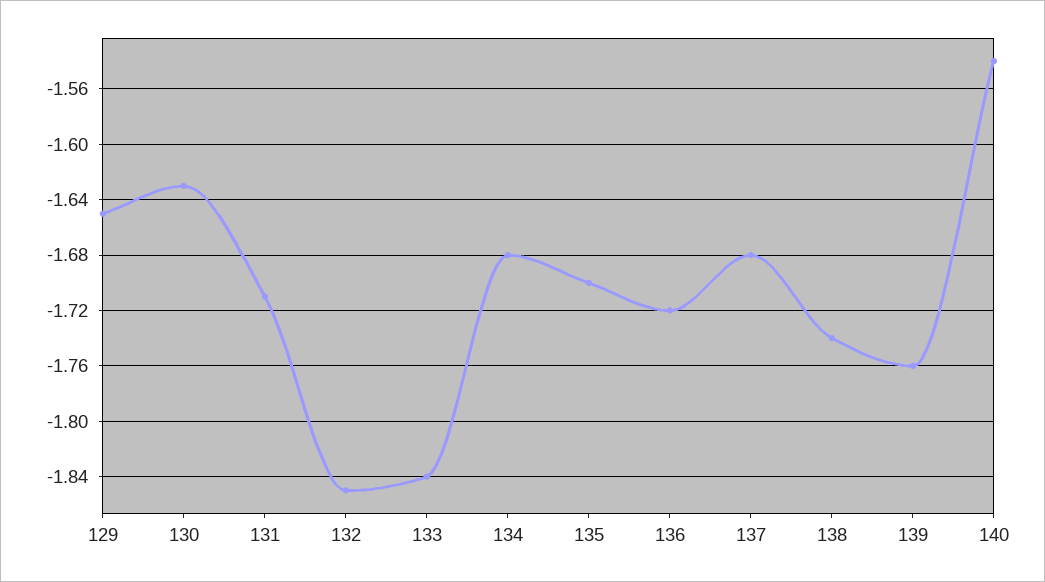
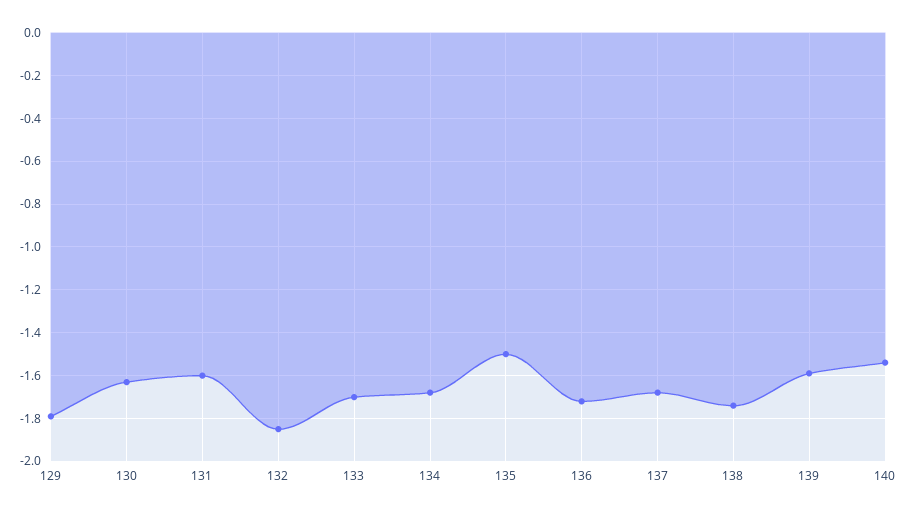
  {
-   "129": -1.65,
+   "129": -1.8,
    "130": -1.63,
-   "131": -1.71,
+   "131": -1.6,
    "132": -1.85,
-   "133": -1.84,
+   "133": -1.7,
    "134": -1.68,
-   "135": -1.7,
+   "135": -1.5,
    "136": -1.72,
    "137": -1.68,
    "138": -1.74,
-   "139": -1.76,
+   "139": -1.6,
    "140": -1.54
  }

